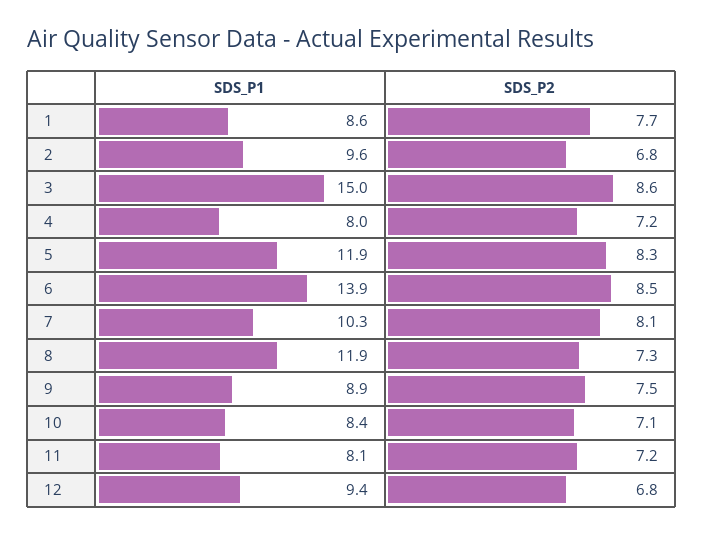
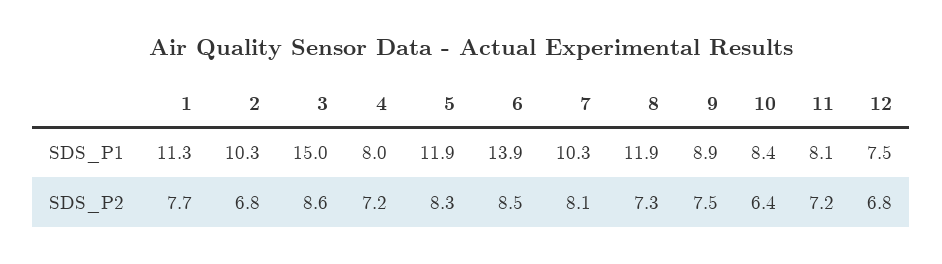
  {
    "SDS_P1": {
-     "1": 8.6,
+     "1": 11.3,
-     "2": 9.6,
+     "2": 10.3,
      "3": 15,
      "4": 8,
      "5": 11.9,
      "6": 13.9,
      "7": 10.3,
      "8": 11.9,
      "9": 8.9,
      "10": 8.4,
      "11": 8.1,
-     "12": 9.4
+     "12": 7.5
    },
    "SDS_P2": {
      "1": 7.7,
      "2": 6.8,
      "3": 8.6,
      "4": 7.2,
      "5": 8.3,
      "6": 8.5,
      "7": 8.1,
      "8": 7.3,
      "9": 7.5,
-     "10": 7.1,
+     "10": 6.4,
      "11": 7.2,
      "12": 6.8
    }
  }

